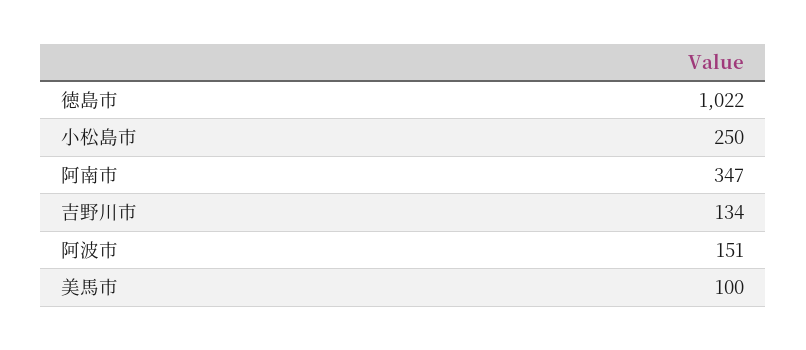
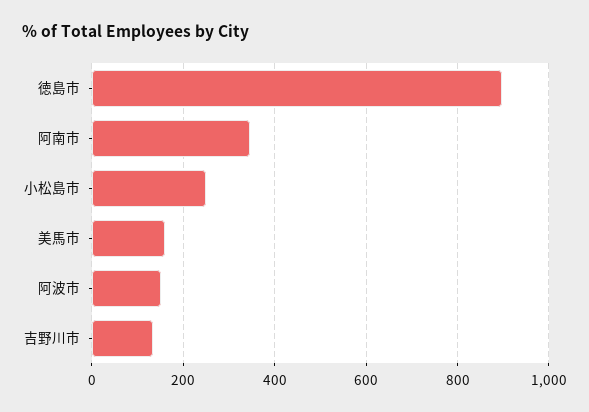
  {
-   "徳島市": 1022,
+   "徳島市": 900,
    "小松島市": 250,
    "阿南市": 347,
    "吉野川市": 134,
    "阿波市": 151,
-   "美馬市": 100
+   "美馬市": 160
  }

